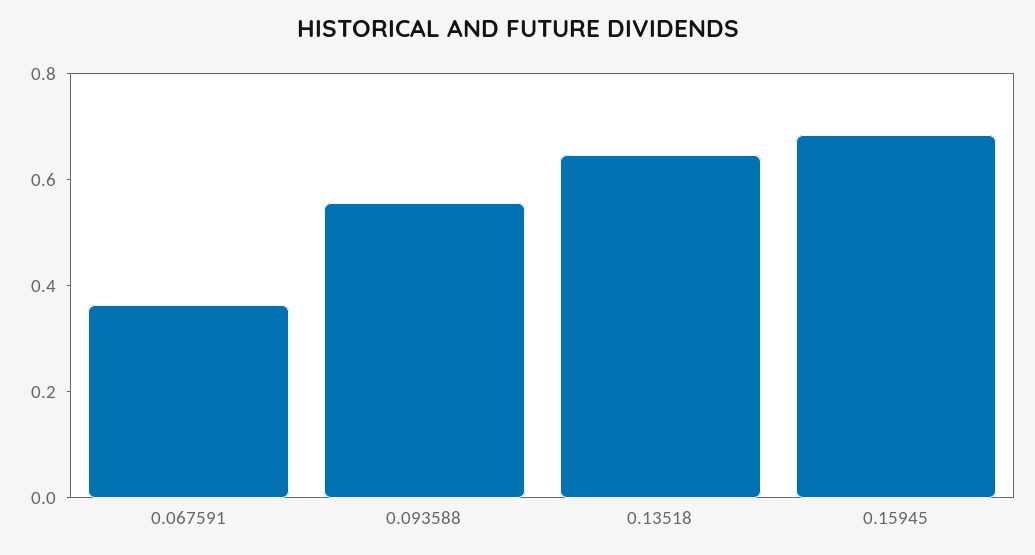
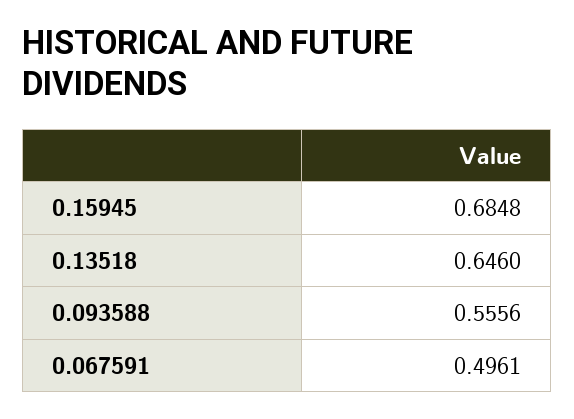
  {
-   "0.067591": 0.35,
+   "0.067591": 0.4961,
    "0.093588": 0.5556,
    "0.13518": 0.646,
    "0.15945": 0.6848
  }

